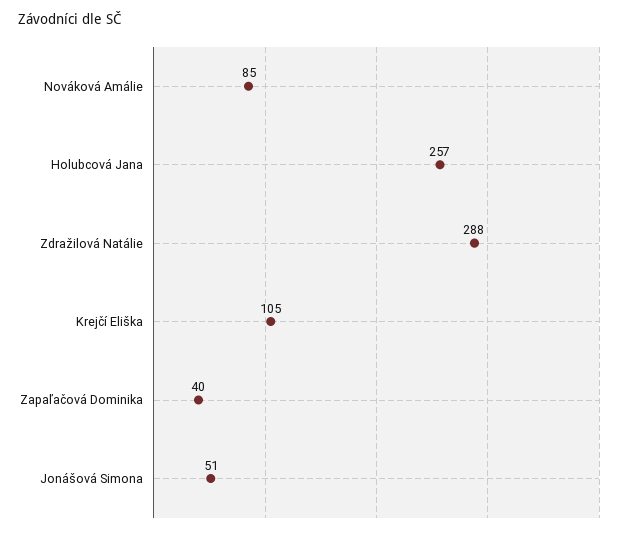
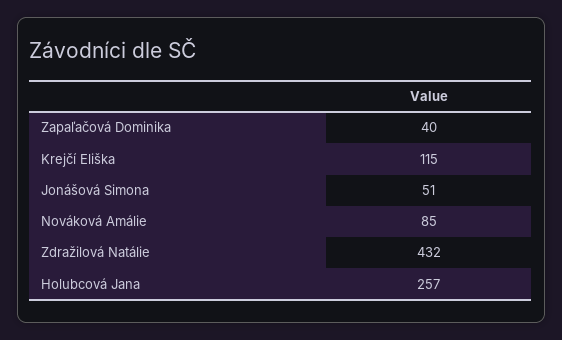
  {
    "Nováková Amálie": 85,
    "Holubcová Jana": 257,
-   "Zdražilová Natálie": 288,
+   "Zdražilová Natálie": 432,
-   "Krejčí Eliška": 105,
+   "Krejčí Eliška": 115,
    "Zapaľačová Dominika": 40,
    "Jonášová Simona": 51
  }

